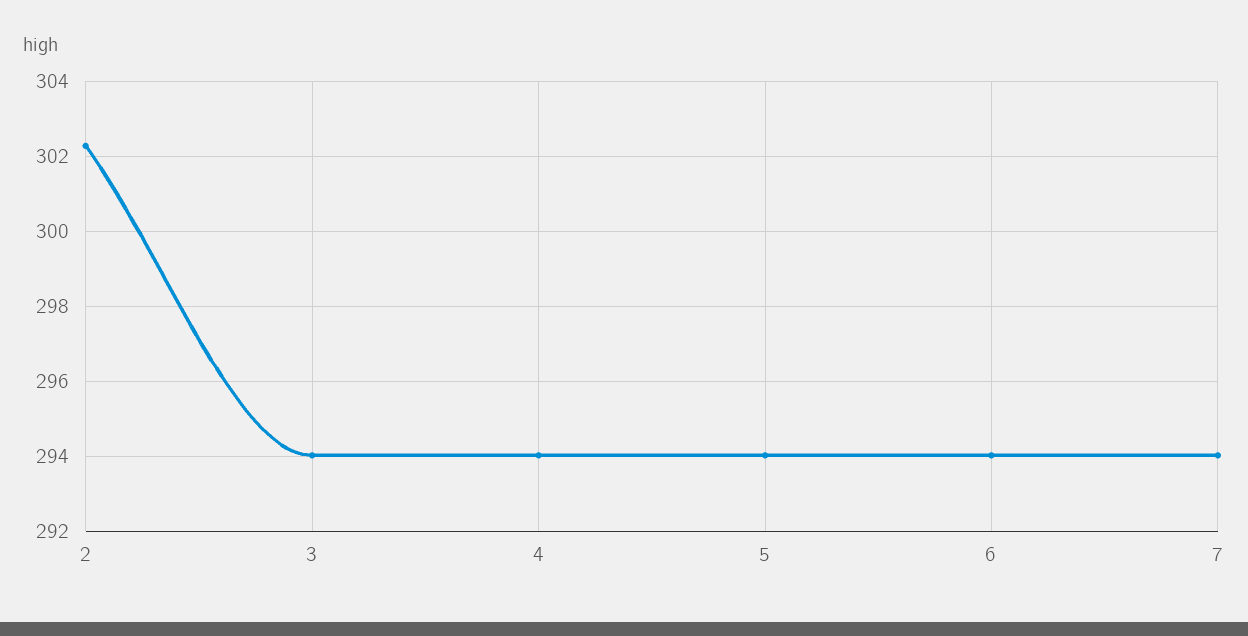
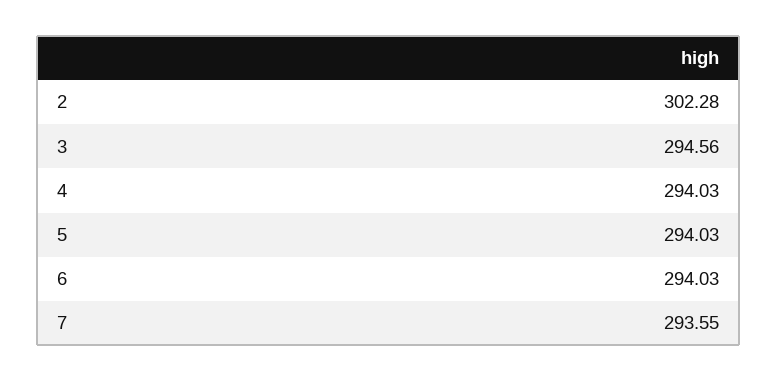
  {
    "2": 302.28,
-   "3": 294,
+   "3": 294.56,
    "4": 294.03,
    "5": 294.03,
    "6": 294.03,
-   "7": 294
+   "7": 293.55
  }

